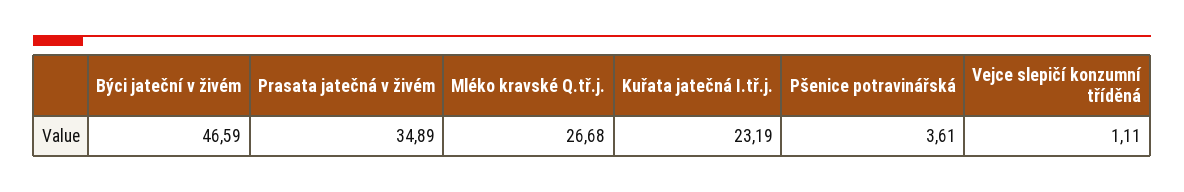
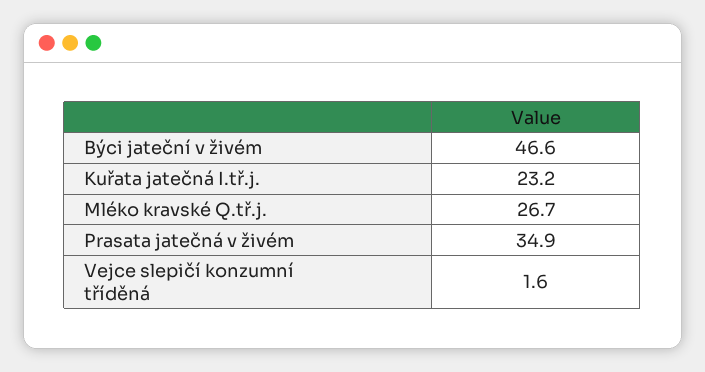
  {
    "Býci jateční v živém": 46.59,
    "Prasata jatečná v živém": 34.89,
    "Mléko kravské Q.tř.j.": 26.68,
    "Kuřata jatečná I.tř.j.": 23.19,
-   "Pšenice potravinářská": 3.61,
-   "Vejce slepičí konzumní tříděná": 1.11
+   "Vejce slepičí konzumní tříděná": 1.6
  }

